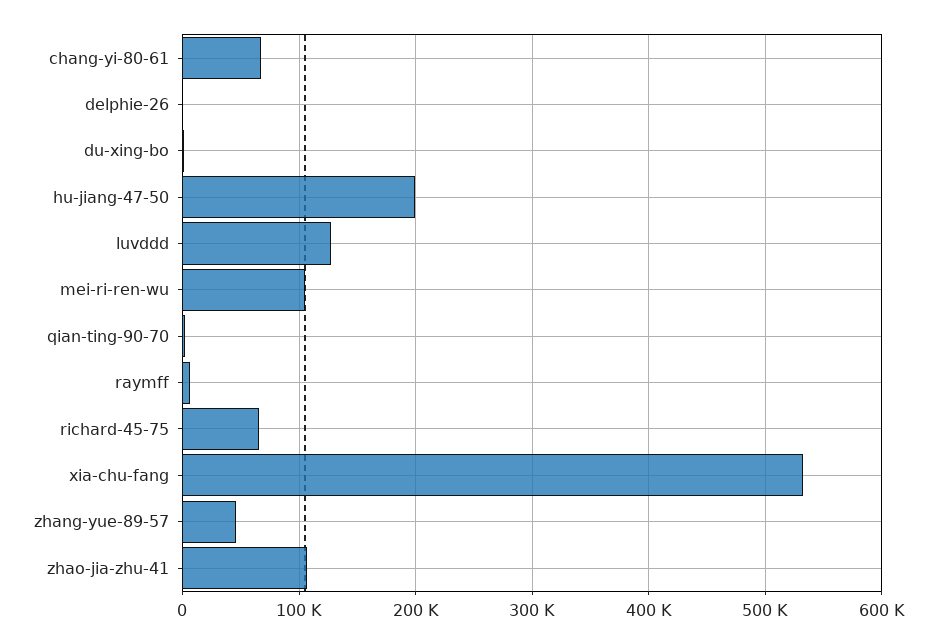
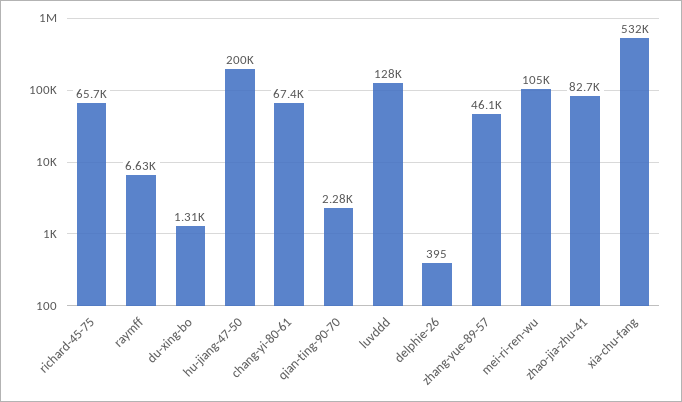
  {
    "chang-yi-80-61": 67400,
    "delphie-26": 395,
    "du-xing-bo": 1310,
    "hu-jiang-47-50": 200000,
    "luvddd": 128000,
    "mei-ri-ren-wu": 105000,
    "qian-ting-90-70": 2280,
    "raymff": 6630,
    "richard-45-75": 65700,
    "xia-chu-fang": 532000,
    "zhang-yue-89-57": 46100,
-   "zhao-jia-zhu-41": 110000
+   "zhao-jia-zhu-41": 82700
  }

